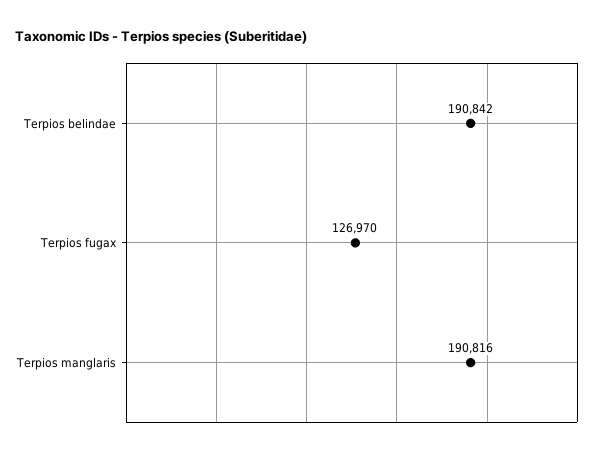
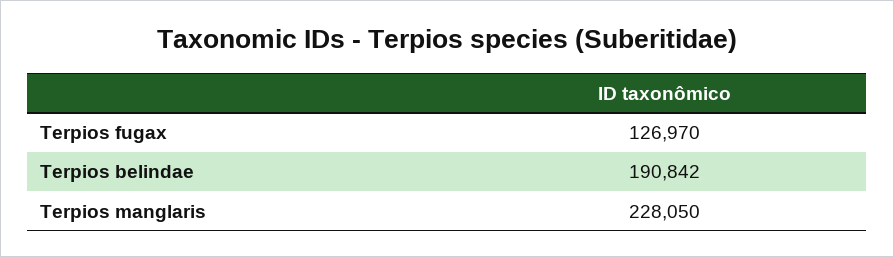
  {
    "Terpios belindae": 190842,
    "Terpios fugax": 126970,
-   "Terpios manglaris": 190816
+   "Terpios manglaris": 228050
  }

